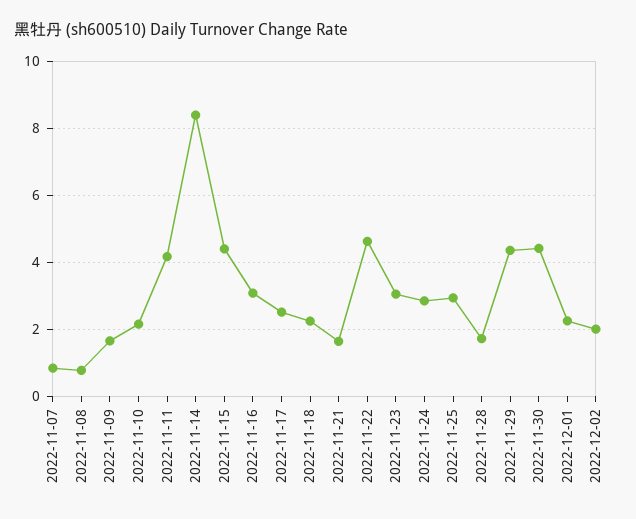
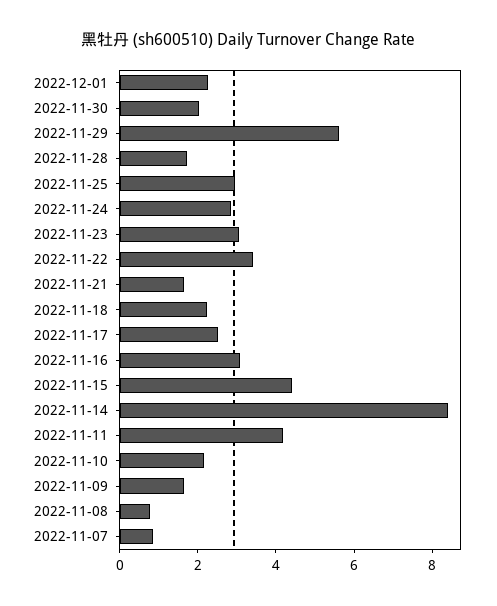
  {
    "2022-11-07": 0.8,
    "2022-11-08": 0.8,
    "2022-11-09": 1.6,
    "2022-11-10": 2.2,
    "2022-11-11": 4.2,
    "2022-11-14": 8.4,
    "2022-11-15": 4.4,
    "2022-11-16": 3,
    "2022-11-17": 2.6,
    "2022-11-18": 2.2,
    "2022-11-21": 1.6,
-   "2022-11-22": 4.6,
+   "2022-11-22": 3.5,
    "2022-11-23": 3,
    "2022-11-24": 2.8,
    "2022-11-25": 3,
    "2022-11-28": 1.8,
-   "2022-11-29": 4.4,
+   "2022-11-29": 5.5,
-   "2022-11-30": 4.4,
+   "2022-11-30": 2,
-   "2022-12-01": 2.2,
+   "2022-12-01": 2.2
-   "2022-12-02": 2
  }

